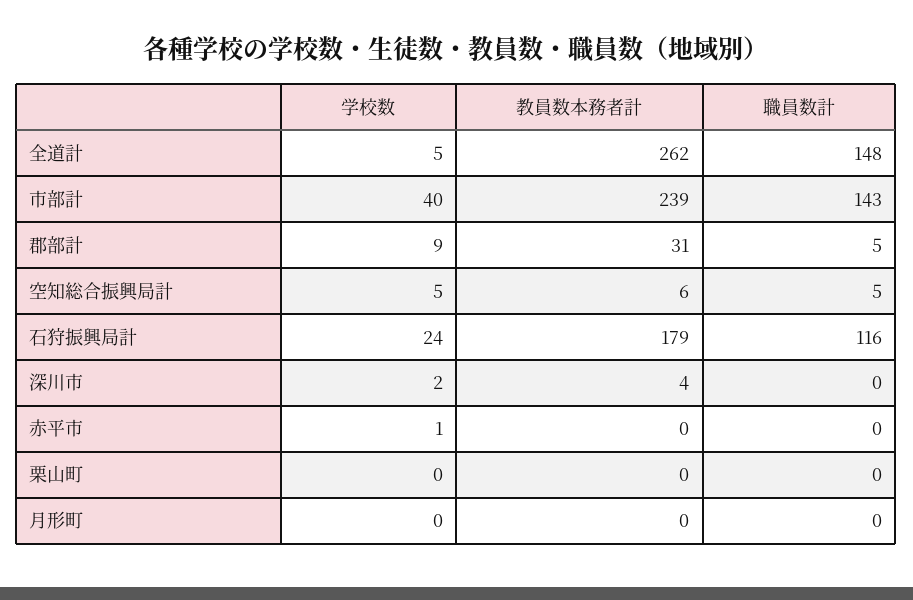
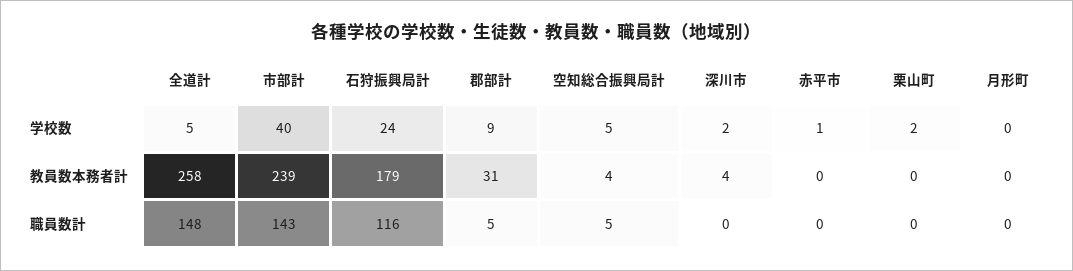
  {
    "学校数": {
      "全道計": 5,
      "市部計": 40,
      "郡部計": 9,
      "空知総合振興局計": 5,
      "石狩振興局計": 24,
      "深川市": 2,
      "赤平市": 1,
-     "栗山町": 0,
+     "栗山町": 2,
      "月形町": 0
    },
    "教員数本務者計": {
-     "全道計": 262,
+     "全道計": 258,
      "市部計": 239,
      "郡部計": 31,
-     "空知総合振興局計": 6,
+     "空知総合振興局計": 4,
      "石狩振興局計": 179,
      "深川市": 4,
      "赤平市": 0,
      "栗山町": 0,
      "月形町": 0
    },
    "職員数計": {
      "全道計": 148,
      "市部計": 143,
      "郡部計": 5,
      "空知総合振興局計": 5,
      "石狩振興局計": 116,
      "深川市": 0,
      "赤平市": 0,
      "栗山町": 0,
      "月形町": 0
    }
  }

